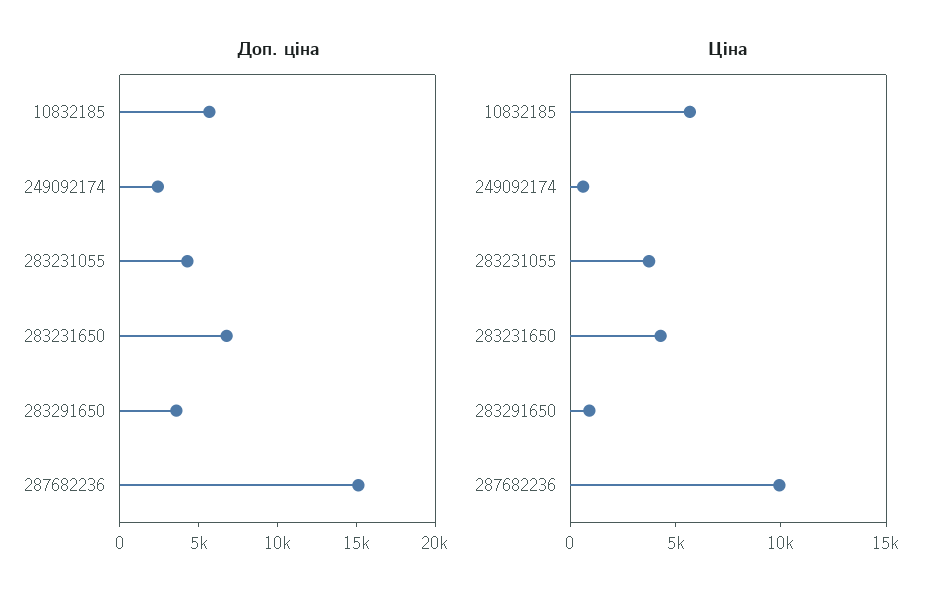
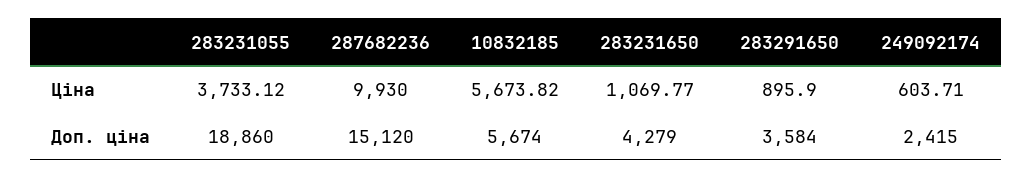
  {
    "Доп. ціна": {
      "10832185": 5674,
      "249092174": 2415,
-     "283231055": 4000,
+     "283231055": 18860,
-     "283231650": 7000,
+     "283231650": 4279,
      "283291650": 3584,
      "287682236": 15120
    },
    "Ціна": {
      "10832185": 5673.82,
      "249092174": 603.71,
      "283231055": 3733.12,
-     "283231650": 4000,
+     "283231650": 1069.77,
      "283291650": 895.9,
      "287682236": 9930
    }
  }

